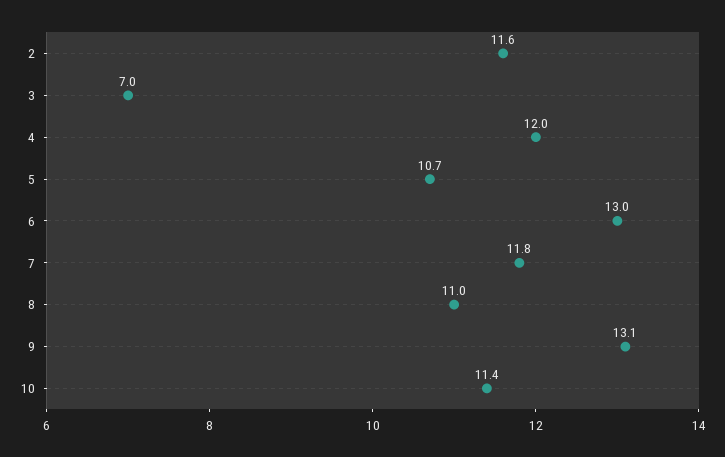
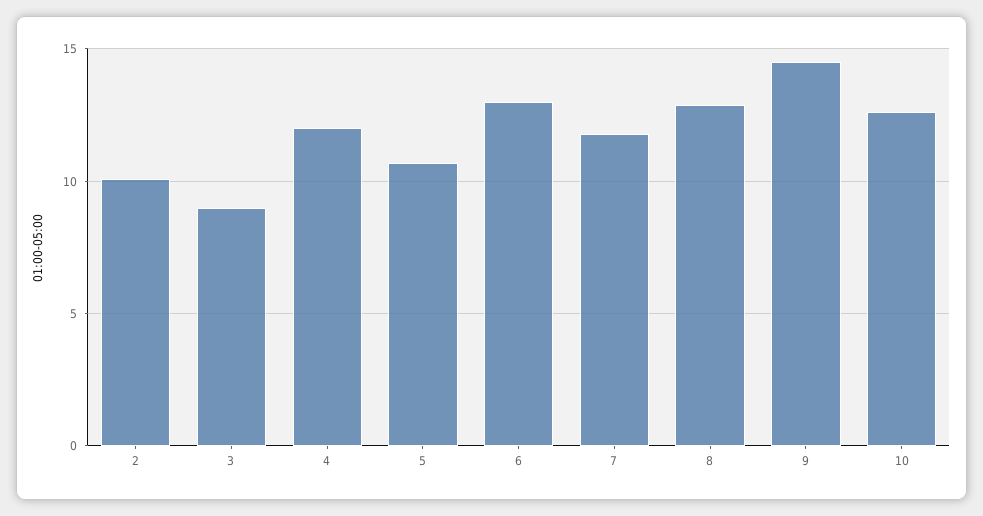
  {
-   "2": 11.6,
+   "2": 10,
-   "3": 7,
+   "3": 9,
    "4": 12,
    "5": 10.7,
    "6": 13,
    "7": 11.8,
-   "8": 11,
+   "8": 13,
-   "9": 13.1,
+   "9": 14.5,
-   "10": 11.4
+   "10": 12.5
  }

